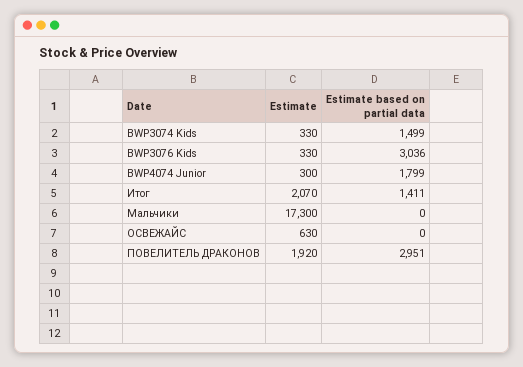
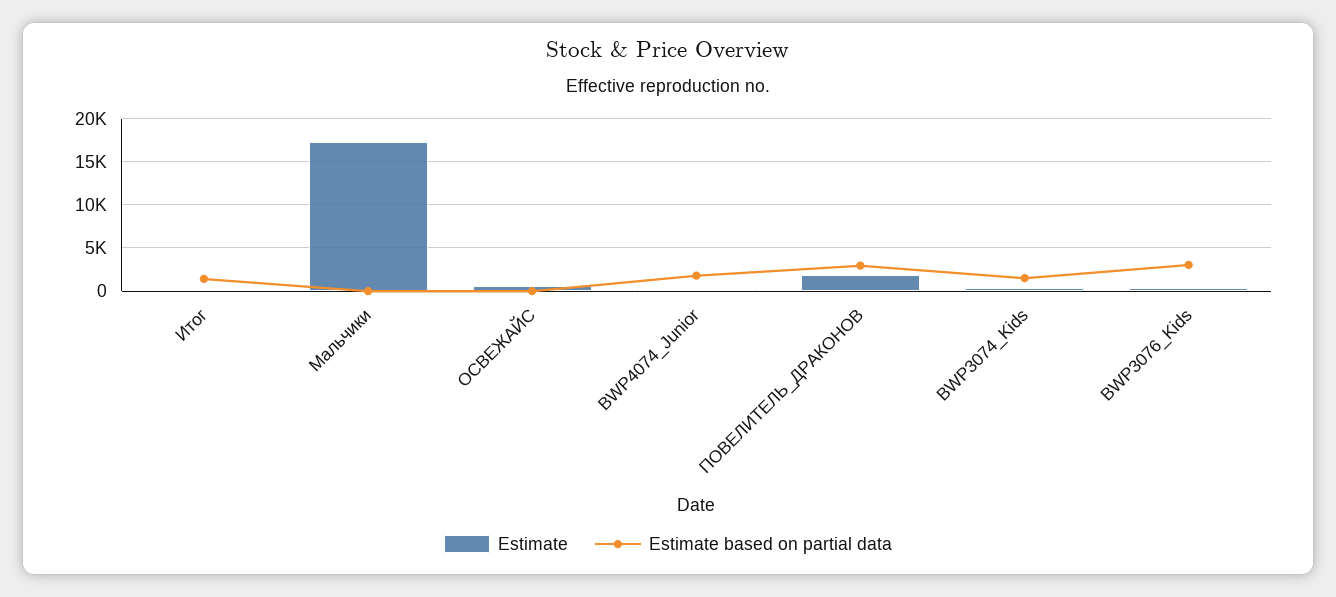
  {
    "Estimate": {
      "BWP3074 Kids": 330,
      "BWP3076 Kids": 330,
      "BWP4074 Junior": 300,
-     "Итог": 2070,
+     "Итог": 0,
      "Мальчики": 17300,
      "ОСВЕЖАЙС": 630,
      "ПОВЕЛИТЕЛЬ ДРАКОНОВ": 1920
    },
    "Estimate based on partial data": {
      "BWP3074 Kids": 1499,
      "BWP3076 Kids": 3036,
      "BWP4074 Junior": 1799,
      "Итог": 1411,
      "Мальчики": 0,
      "ОСВЕЖАЙС": 0,
      "ПОВЕЛИТЕЛЬ ДРАКОНОВ": 2951
    }
  }

